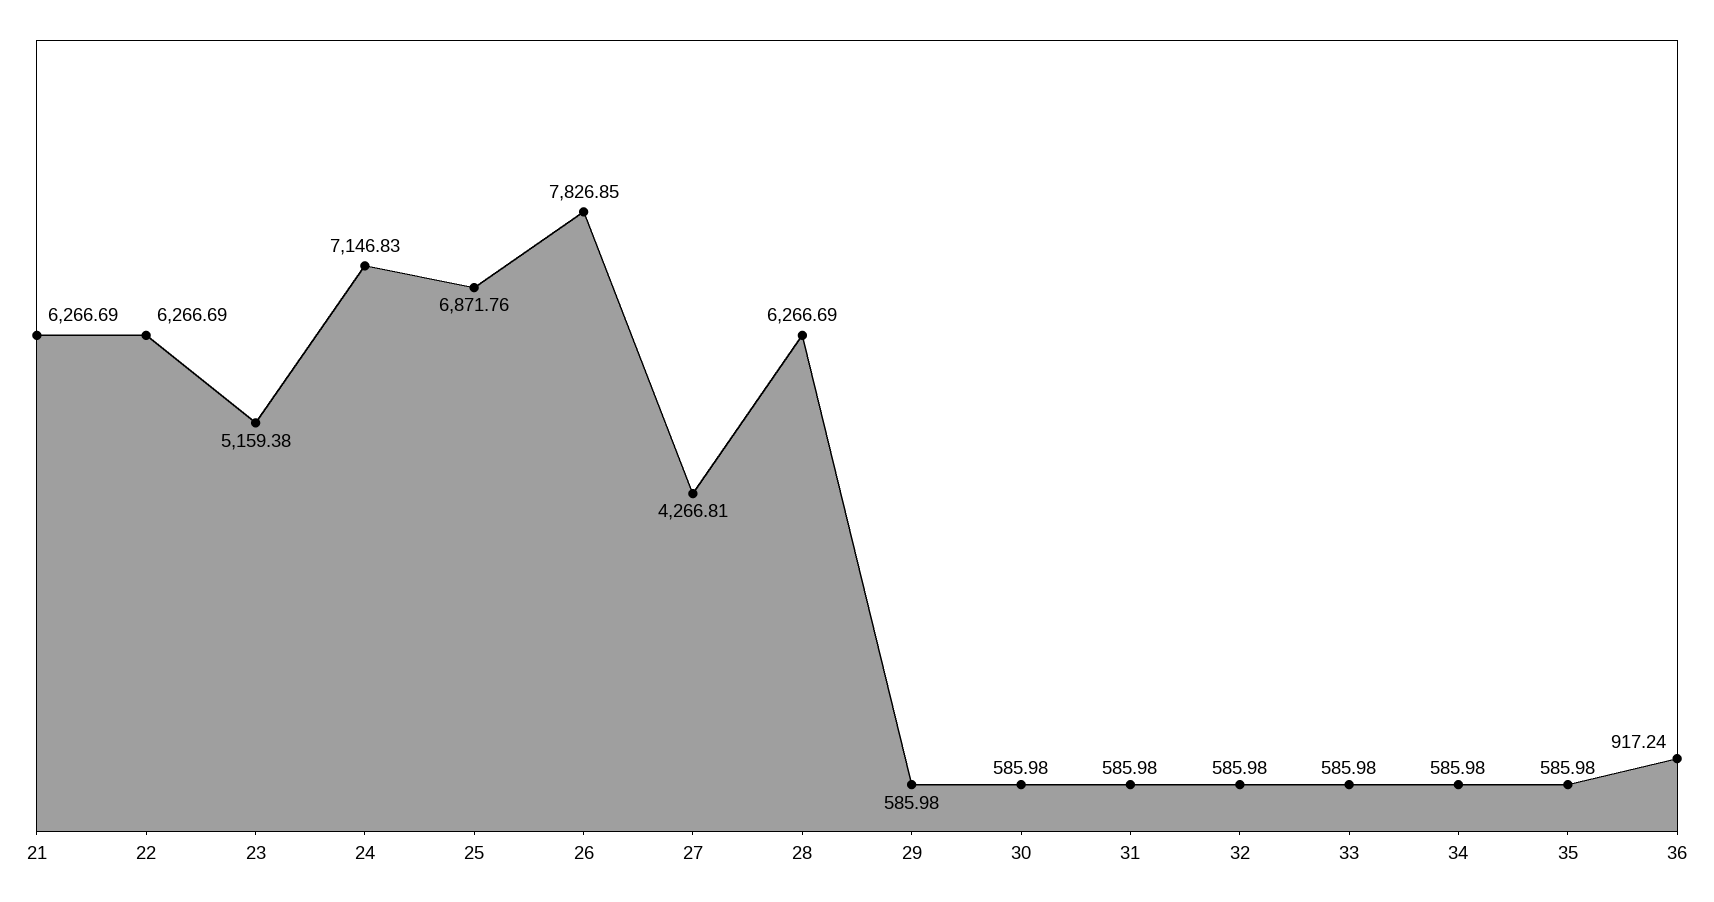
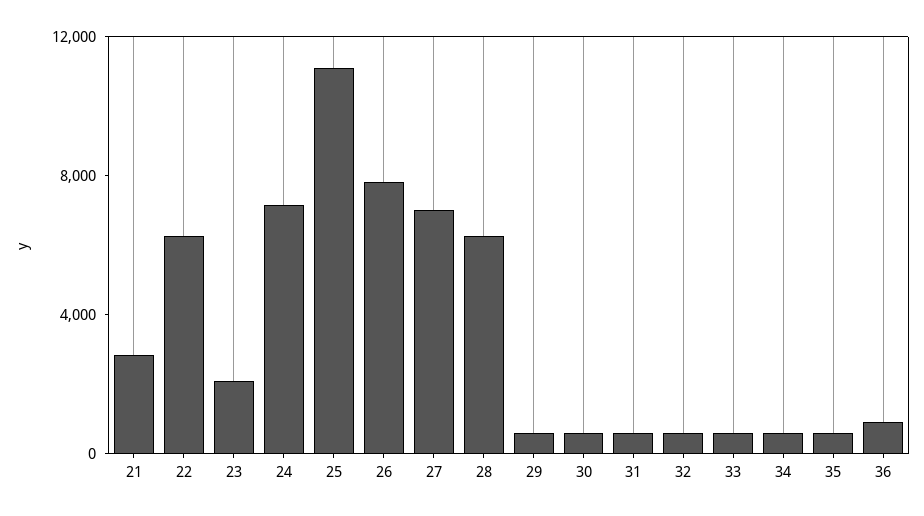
  {
-   "21": 6266.69,
+   "21": 3000,
    "22": 6266.69,
-   "23": 5159.38,
+   "23": 2000,
    "24": 7146.83,
-   "25": 6871.76,
+   "25": 11000,
    "26": 7826.85,
-   "27": 4266.81,
+   "27": 7000,
    "28": 6266.69,
    "29": 585.98,
    "30": 585.98,
    "31": 585.98,
    "32": 585.98,
    "33": 585.98,
    "34": 585.98,
    "35": 585.98,
    "36": 917.24
  }

